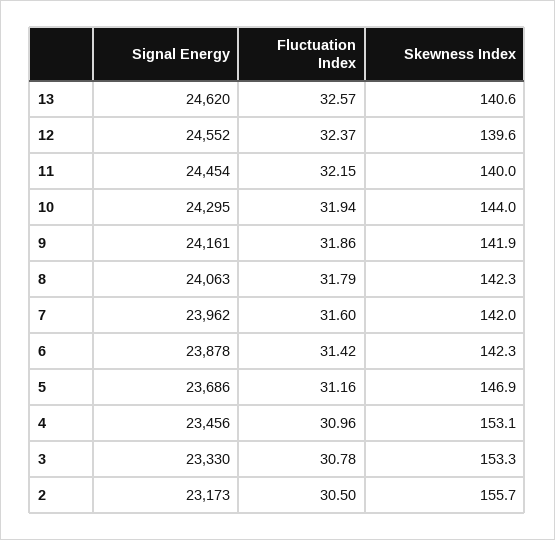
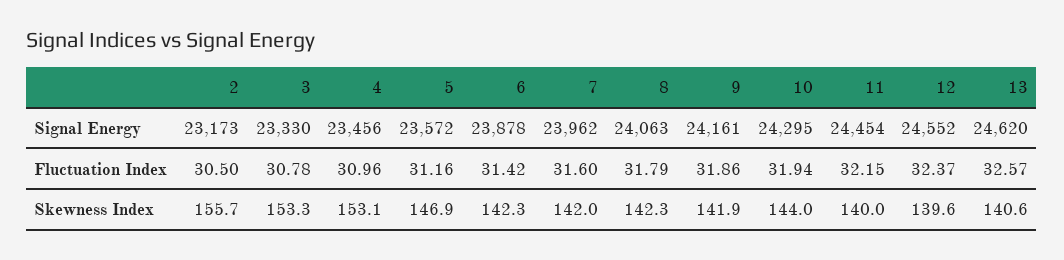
  {
    "Signal Energy": {
      "13": 24620,
      "12": 24552,
      "11": 24454,
      "10": 24295,
      "9": 24161,
      "8": 24063,
      "7": 23962,
      "6": 23878,
-     "5": 23686,
+     "5": 23572,
      "4": 23456,
      "3": 23330,
      "2": 23173
    },
    "Fluctuation Index": {
      "13": 32.57,
      "12": 32.37,
      "11": 32.15,
      "10": 31.94,
      "9": 31.86,
      "8": 31.79,
      "7": 31.6,
      "6": 31.42,
      "5": 31.16,
      "4": 30.96,
      "3": 30.78,
      "2": 30.5
    },
    "Skewness Index": {
      "13": 140.6,
      "12": 139.6,
      "11": 140,
      "10": 144,
      "9": 141.9,
      "8": 142.3,
      "7": 142,
      "6": 142.3,
      "5": 146.9,
      "4": 153.1,
      "3": 153.3,
      "2": 155.7
    }
  }

